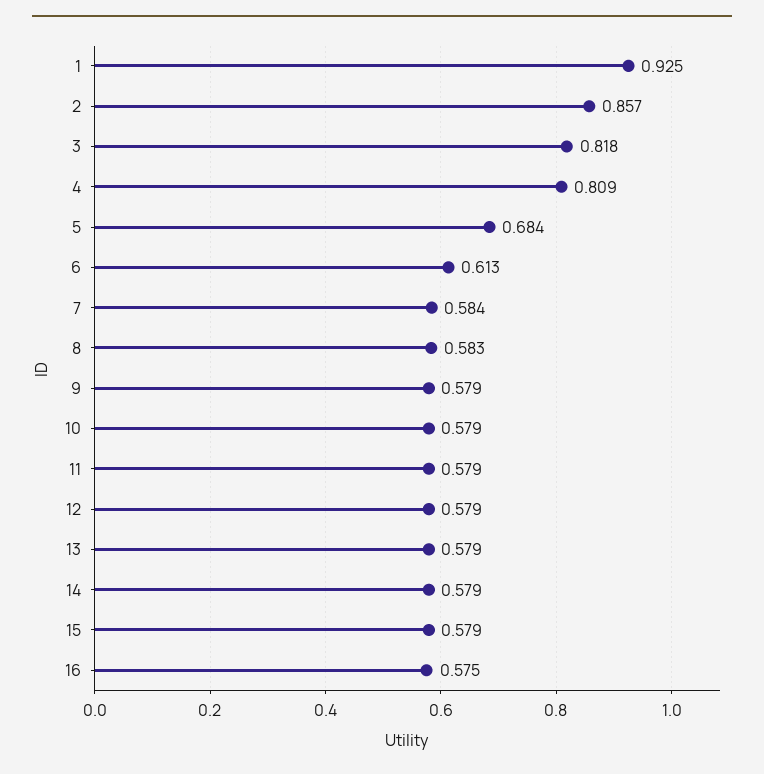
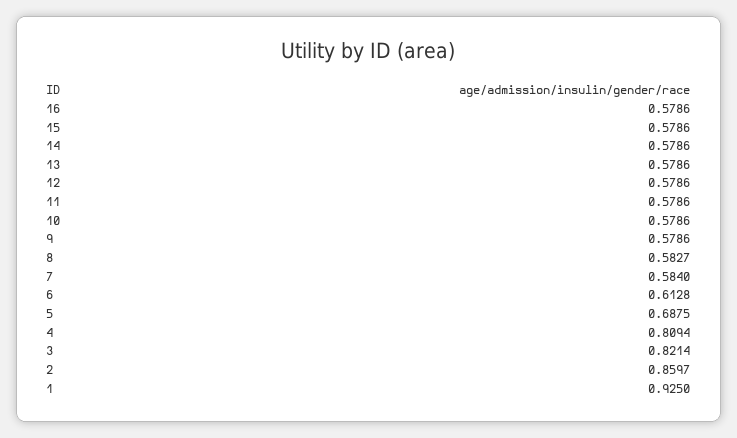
  {
    "1": 0.925,
-   "2": 0.857,
+   "2": 0.8597,
-   "3": 0.818,
+   "3": 0.8214,
    "4": 0.8094,
-   "5": 0.684,
+   "5": 0.6875,
    "6": 0.6128,
    "7": 0.584,
    "8": 0.5827,
    "9": 0.5786,
    "10": 0.5786,
    "11": 0.5786,
    "12": 0.5786,
    "13": 0.5786,
    "14": 0.5786,
    "15": 0.5786,
-   "16": 0.575
+   "16": 0.5786
  }

